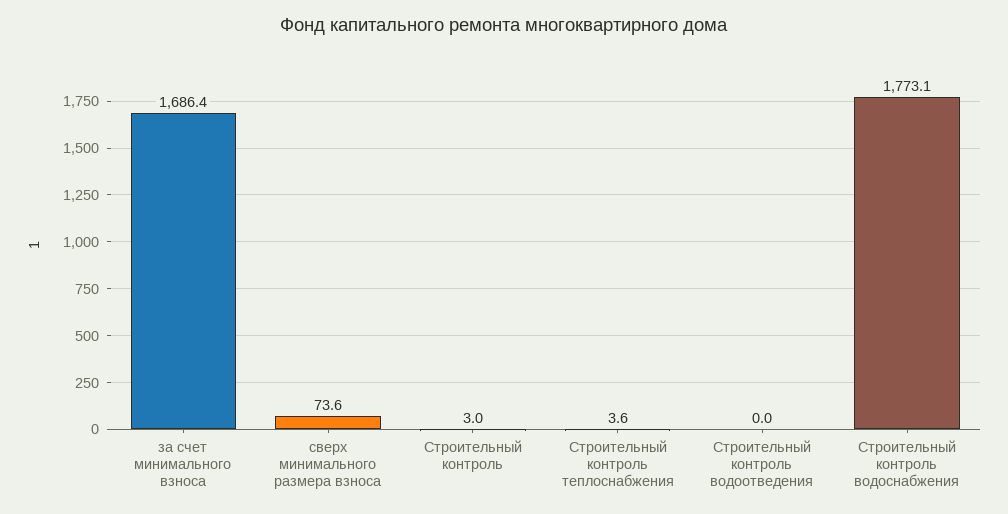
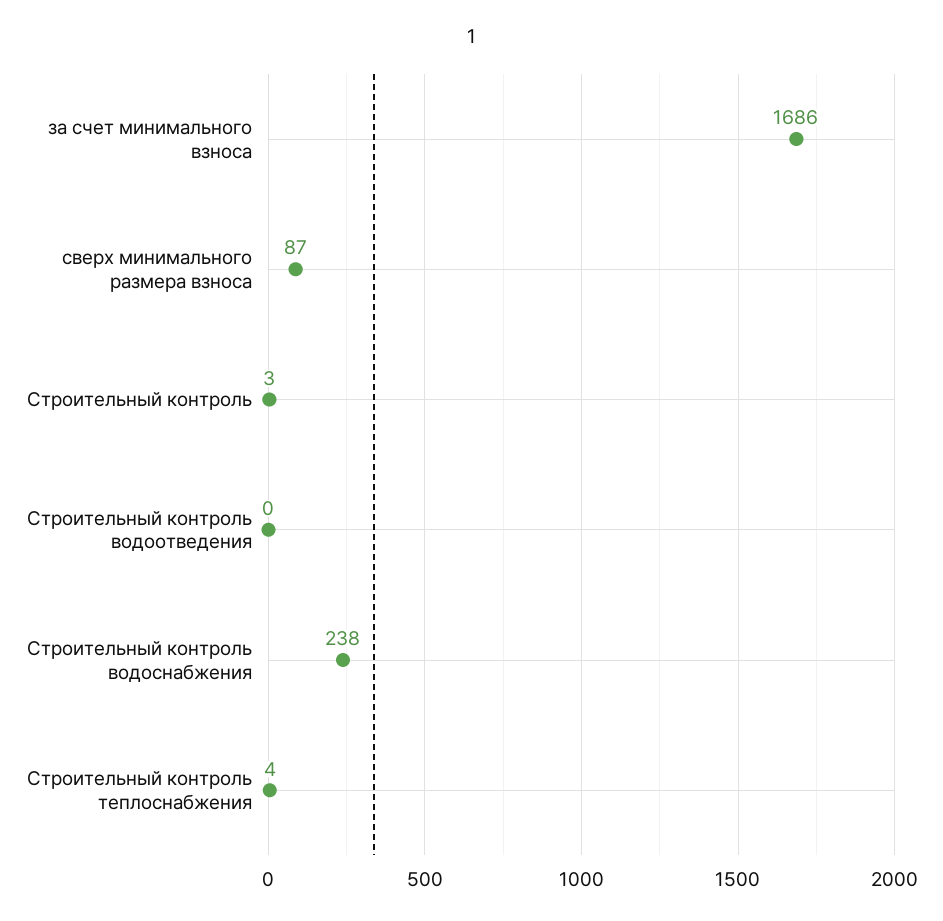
  {
    "за счет минимального взноса": 1686.4,
-   "сверх минимального размера взноса": 73.6,
+   "сверх минимального размера взноса": 87,
    "Строительный контроль": 3,
    "Строительный контроль теплоснабжения": 3.6,
    "Строительный контроль водоотведения": 0,
-   "Строительный контроль водоснабжения": 1773.1
+   "Строительный контроль водоснабжения": 238
  }

